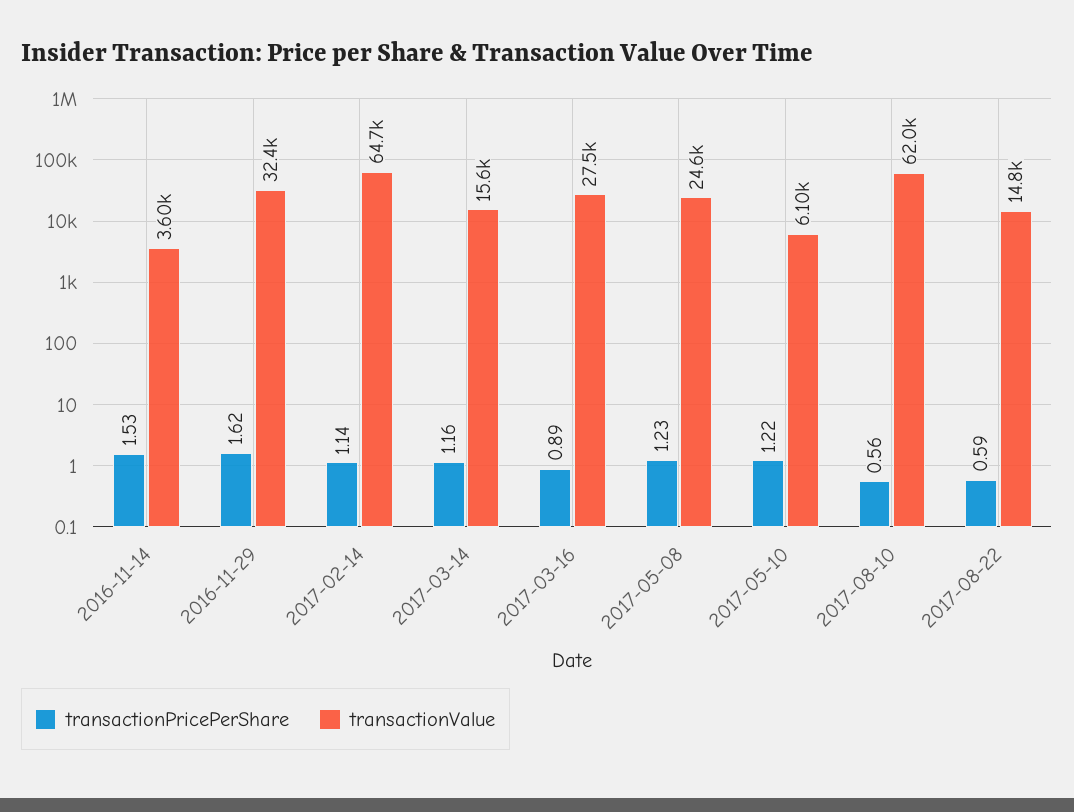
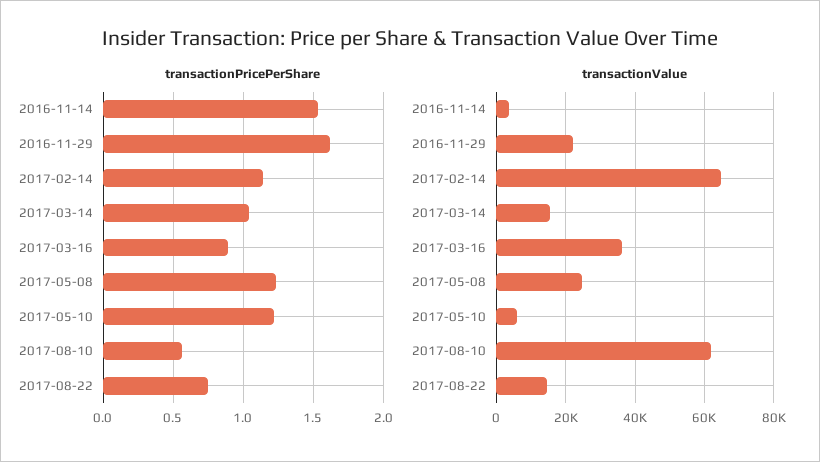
  {
    "transactionPricePerShare": {
      "2016-11-14": 1.53,
      "2016-11-29": 1.62,
      "2017-02-14": 1.14,
-     "2017-03-14": 1.16,
+     "2017-03-14": 1.05,
      "2017-03-16": 0.89,
      "2017-05-08": 1.23,
      "2017-05-10": 1.22,
      "2017-08-10": 0.56,
-     "2017-08-22": 0.59
+     "2017-08-22": 0.75
    },
    "transactionValue": {
      "2016-11-14": 3600,
-     "2016-11-29": 32400,
+     "2016-11-29": 22000,
      "2017-02-14": 64700,
      "2017-03-14": 15600,
-     "2017-03-16": 27500,
+     "2017-03-16": 36000,
      "2017-05-08": 24600,
      "2017-05-10": 6100,
      "2017-08-10": 62000,
      "2017-08-22": 14800
    }
  }

